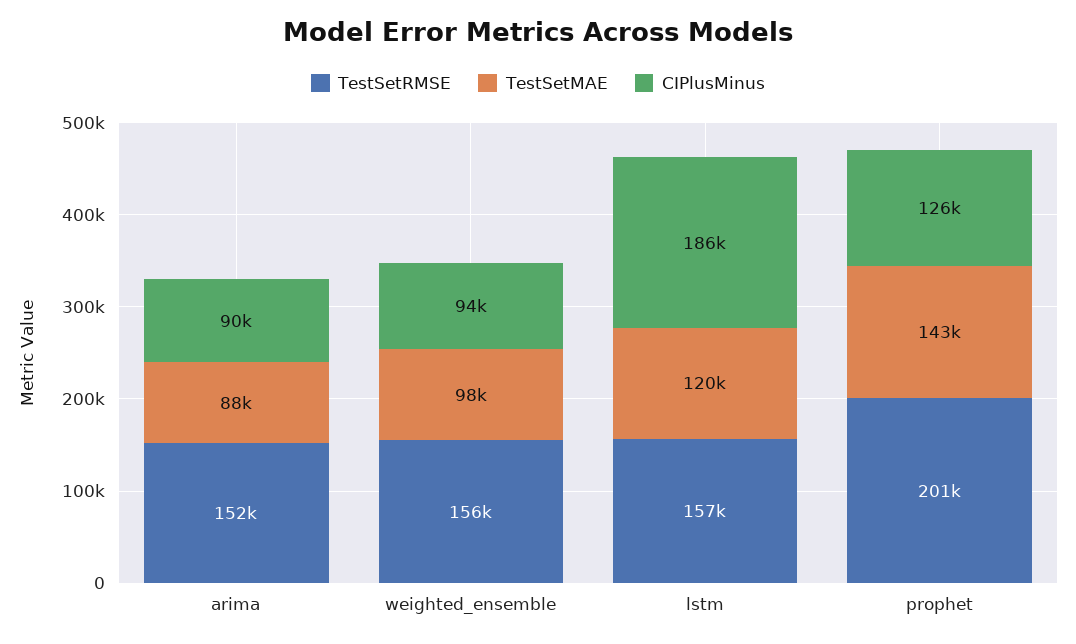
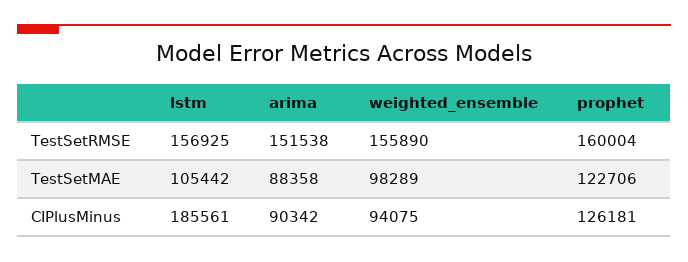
  {
    "TestSetRMSE": {
      "arima": 151538,
      "weighted_ensemble": 155890,
      "lstm": 156925,
-     "prophet": 201000
+     "prophet": 160004
    },
    "TestSetMAE": {
      "arima": 88358,
      "weighted_ensemble": 98289,
-     "lstm": 120000,
+     "lstm": 105442,
-     "prophet": 143000
+     "prophet": 122706
    },
    "CIPlusMinus": {
      "arima": 90342,
      "weighted_ensemble": 94075,
      "lstm": 185561,
      "prophet": 126181
    }
  }

